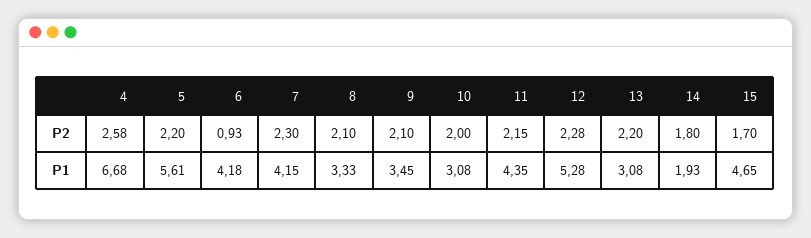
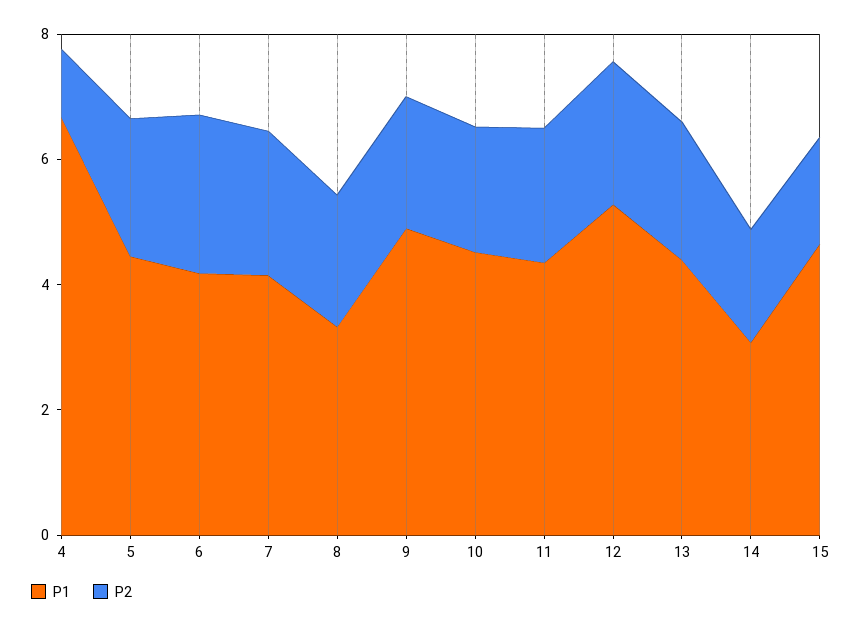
  {
    "P2": {
-     "4": 2.58,
+     "4": 1,
      "5": 2.2,
-     "6": 0.93,
+     "6": 2.5,
      "7": 2.3,
      "8": 2.1,
      "9": 2.1,
      "10": 2,
      "11": 2.15,
      "12": 2.28,
      "13": 2.2,
      "14": 1.8,
      "15": 1.7
    },
    "P1": {
      "4": 6.68,
-     "5": 5.61,
+     "5": 4.5,
      "6": 4.18,
      "7": 4.15,
      "8": 3.33,
-     "9": 3.45,
+     "9": 5,
-     "10": 3.08,
+     "10": 4.5,
      "11": 4.35,
      "12": 5.28,
-     "13": 3.08,
+     "13": 4.5,
-     "14": 1.93,
+     "14": 3,
      "15": 4.65
    }
  }

